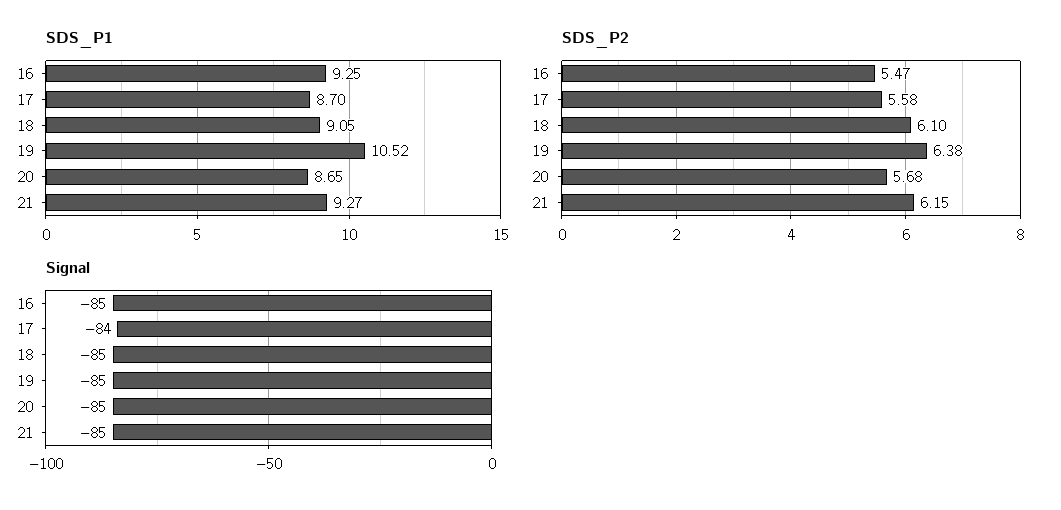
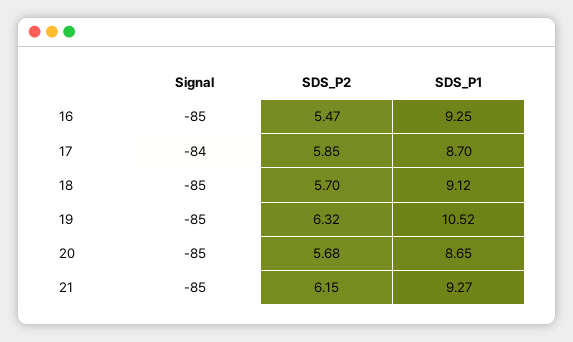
  {
    "SDS_P1": {
      "16": 9.25,
      "17": 8.7,
-     "18": 9.05,
+     "18": 9.12,
      "19": 10.52,
      "20": 8.65,
      "21": 9.27
    },
    "SDS_P2": {
      "16": 5.47,
-     "17": 5.58,
+     "17": 5.85,
-     "18": 6.1,
+     "18": 5.7,
-     "19": 6.38,
+     "19": 6.32,
      "20": 5.68,
      "21": 6.15
    },
    "Signal": {
      "16": -85,
      "17": -84,
      "18": -85,
      "19": -85,
      "20": -85,
      "21": -85
    }
  }

